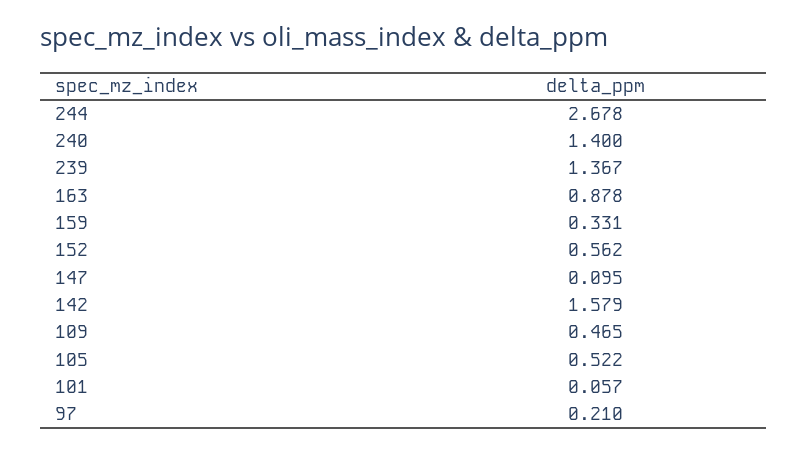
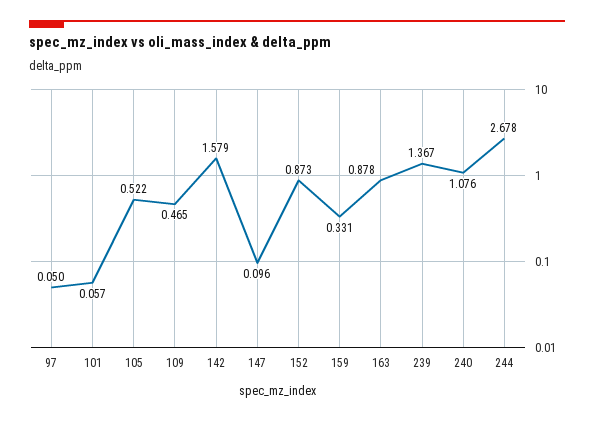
  {
    "244": 2.678,
-   "240": 1.4,
+   "240": 1.076,
    "239": 1.367,
    "163": 0.878,
    "159": 0.331,
-   "152": 0.562,
+   "152": 0.873,
-   "147": 0.095,
+   "147": 0.096,
    "142": 1.579,
    "109": 0.465,
    "105": 0.522,
    "101": 0.057,
-   "97": 0.21
+   "97": 0.05
  }

